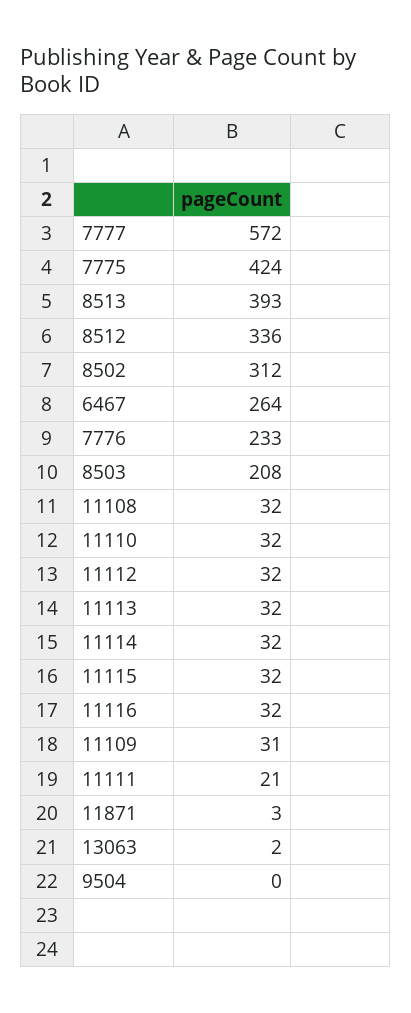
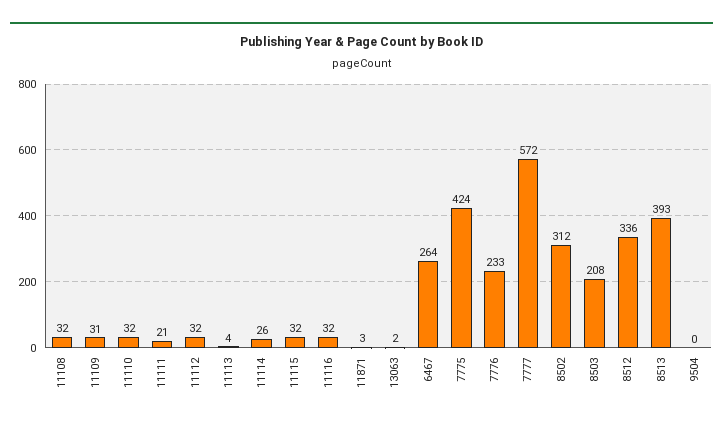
  {
    "7777": 572,
    "7775": 424,
    "8513": 393,
    "8512": 336,
    "8502": 312,
    "6467": 264,
    "7776": 233,
    "8503": 208,
    "11108": 32,
    "11110": 32,
    "11112": 32,
-   "11113": 32,
+   "11113": 4,
-   "11114": 32,
+   "11114": 26,
    "11115": 32,
    "11116": 32,
    "11109": 31,
    "11111": 21,
    "11871": 3,
    "13063": 2,
    "9504": 0
  }

